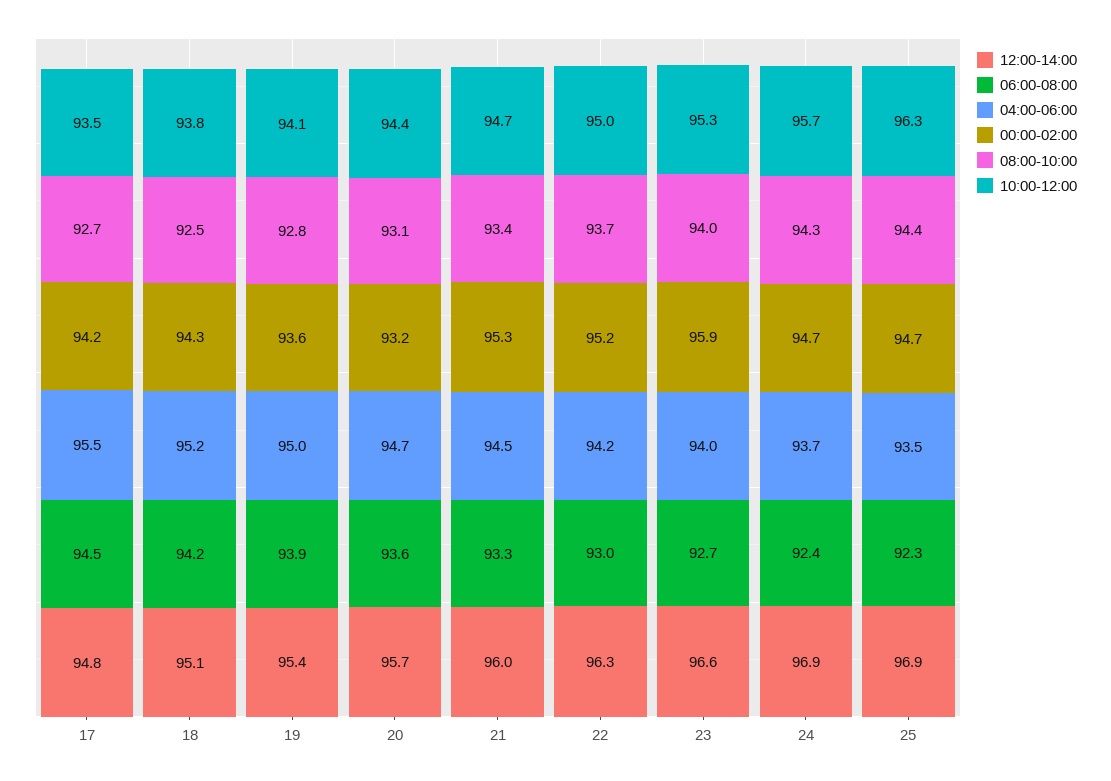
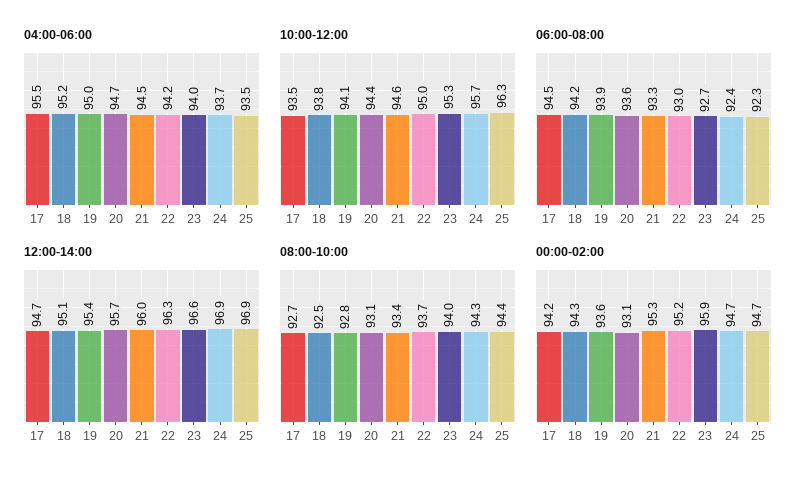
  {
    "12:00-14:00": {
-     "17": 94.8,
+     "17": 94.7,
      "18": 95.1,
      "19": 95.4,
      "20": 95.7,
      "21": 96,
      "22": 96.3,
      "23": 96.6,
      "24": 96.9,
      "25": 96.9
    },
    "06:00-08:00": {
      "17": 94.5,
      "18": 94.2,
      "19": 93.9,
      "20": 93.6,
      "21": 93.3,
      "22": 93,
      "23": 92.7,
      "24": 92.4,
      "25": 92.3
    },
    "04:00-06:00": {
      "17": 95.5,
      "18": 95.2,
      "19": 95,
      "20": 94.7,
      "21": 94.5,
      "22": 94.2,
      "23": 94,
      "24": 93.7,
      "25": 93.5
    },
    "00:00-02:00": {
      "17": 94.2,
      "18": 94.3,
      "19": 93.6,
-     "20": 93.2,
+     "20": 93.1,
      "21": 95.3,
      "22": 95.2,
      "23": 95.9,
      "24": 94.7,
      "25": 94.7
    },
    "08:00-10:00": {
      "17": 92.7,
      "18": 92.5,
      "19": 92.8,
      "20": 93.1,
      "21": 93.4,
      "22": 93.7,
      "23": 94,
      "24": 94.3,
      "25": 94.4
    },
    "10:00-12:00": {
      "17": 93.5,
      "18": 93.8,
      "19": 94.1,
      "20": 94.4,
-     "21": 94.7,
+     "21": 94.6,
      "22": 95,
      "23": 95.3,
      "24": 95.7,
      "25": 96.3
    }
  }

